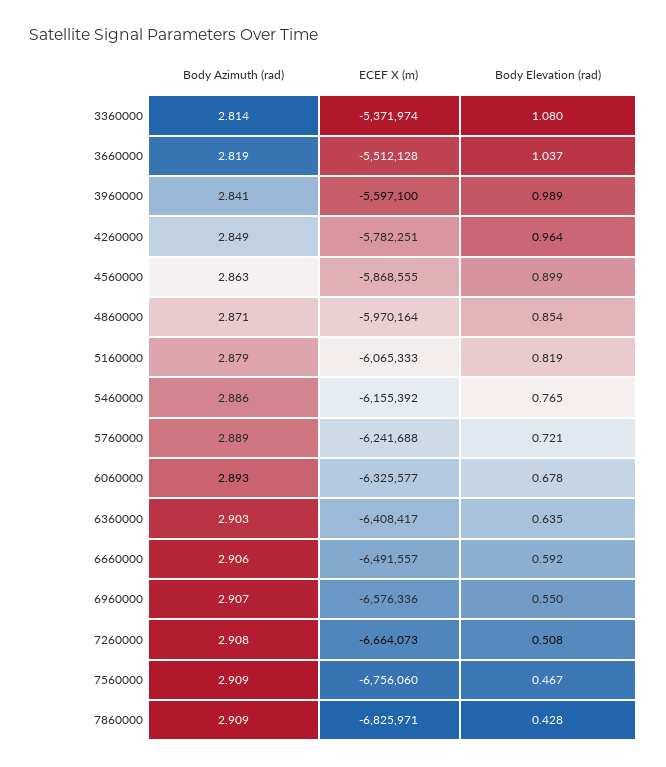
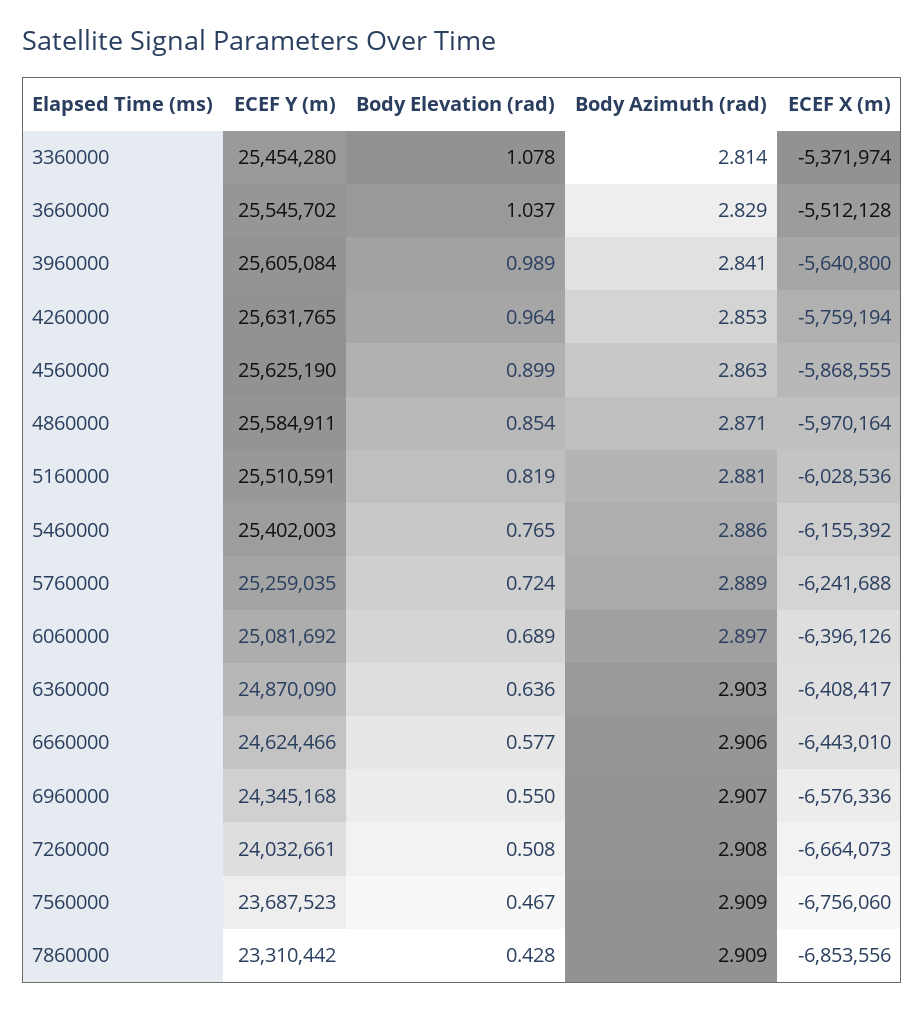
  {
    "Body Azimuth (rad)": {
      "3360000": 2.814,
-     "3660000": 2.819,
+     "3660000": 2.829,
      "3960000": 2.841,
-     "4260000": 2.849,
+     "4260000": 2.853,
      "4560000": 2.863,
      "4860000": 2.871,
-     "5160000": 2.879,
+     "5160000": 2.881,
      "5460000": 2.886,
      "5760000": 2.889,
-     "6060000": 2.893,
+     "6060000": 2.897,
      "6360000": 2.903,
      "6660000": 2.906,
      "6960000": 2.907,
      "7260000": 2.908,
      "7560000": 2.909,
      "7860000": 2.909
    },
    "ECEF X (m)": {
      "3360000": -5371974,
      "3660000": -5512128,
-     "3960000": -5597100,
+     "3960000": -5640800,
-     "4260000": -5782251,
+     "4260000": -5759194,
      "4560000": -5868555,
      "4860000": -5970164,
-     "5160000": -6065333,
+     "5160000": -6028536,
      "5460000": -6155392,
      "5760000": -6241688,
-     "6060000": -6325577,
+     "6060000": -6396126,
      "6360000": -6408417,
-     "6660000": -6491557,
+     "6660000": -6443010,
      "6960000": -6576336,
      "7260000": -6664073,
      "7560000": -6756060,
-     "7860000": -6825971
+     "7860000": -6853556
    },
    "Body Elevation (rad)": {
-     "3360000": 1.08,
+     "3360000": 1.078,
      "3660000": 1.037,
      "3960000": 0.989,
      "4260000": 0.964,
      "4560000": 0.899,
      "4860000": 0.854,
      "5160000": 0.819,
      "5460000": 0.765,
-     "5760000": 0.721,
+     "5760000": 0.724,
-     "6060000": 0.678,
+     "6060000": 0.689,
-     "6360000": 0.635,
+     "6360000": 0.636,
-     "6660000": 0.592,
+     "6660000": 0.577,
      "6960000": 0.55,
      "7260000": 0.508,
      "7560000": 0.467,
      "7860000": 0.428
-   }
+   },
+   "ECEF Y (m)": {
+     "3360000": 25454280,
+     "3660000": 25545702,
+     "3960000": 25605084,
+     "4260000": 25631765,
+     "4560000": 25625190,
+     "4860000": 25584911,
+     "5160000": 25510591,
+     "5460000": 25402003,
+     "5760000": 25259035,
+     "6060000": 25081692,
+     "6360000": 24870090,
+     "6660000": 24624466,
+     "6960000": 24345168,
+     "7260000": 24032661,
+     "7560000": 23687523,
+     "7860000": 23310442
+   }
  }

